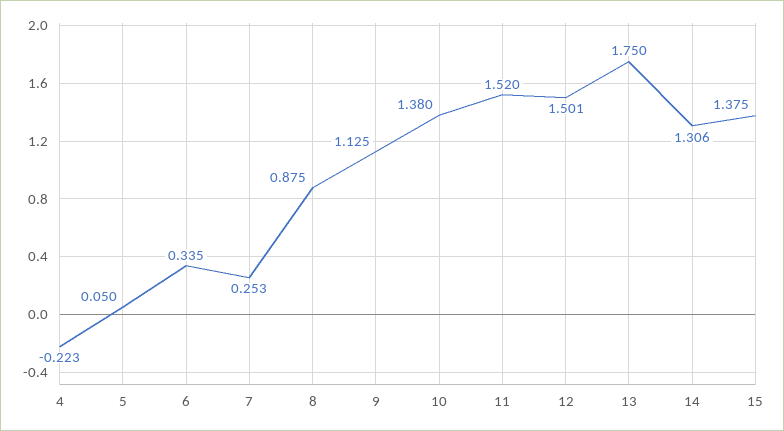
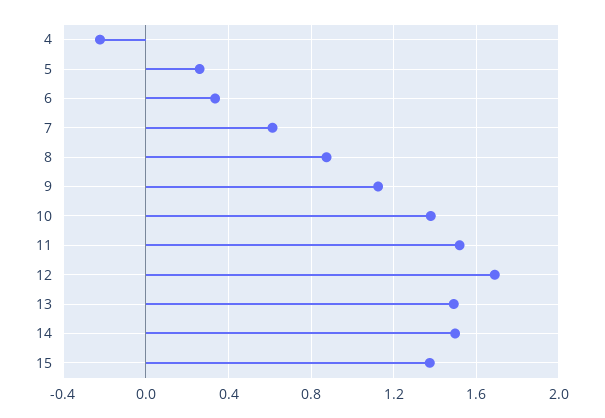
  {
    "4": -0.223,
-   "5": 0.05,
+   "5": 0.25,
    "6": 0.335,
-   "7": 0.253,
+   "7": 0.6,
    "8": 0.875,
    "9": 1.125,
    "10": 1.38,
    "11": 1.52,
-   "12": 1.501,
+   "12": 1.7,
-   "13": 1.75,
+   "13": 1.5,
-   "14": 1.306,
+   "14": 1.5,
    "15": 1.375
  }

